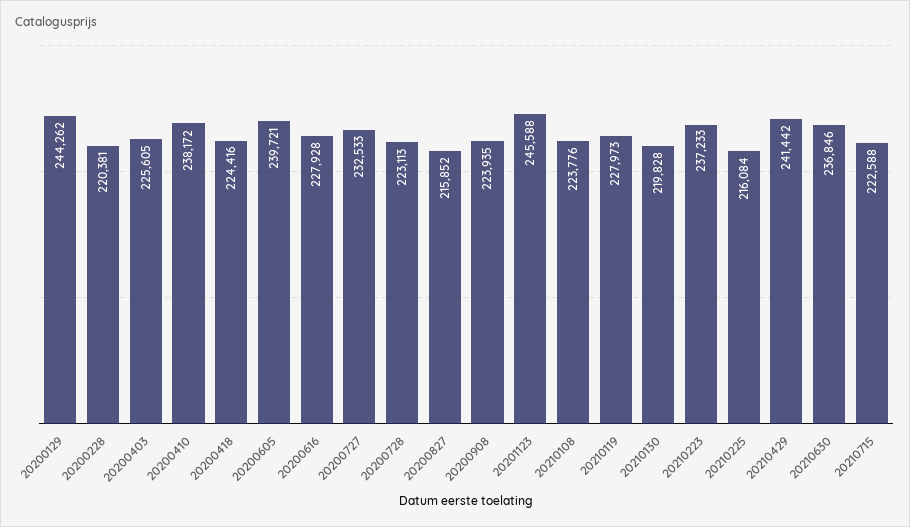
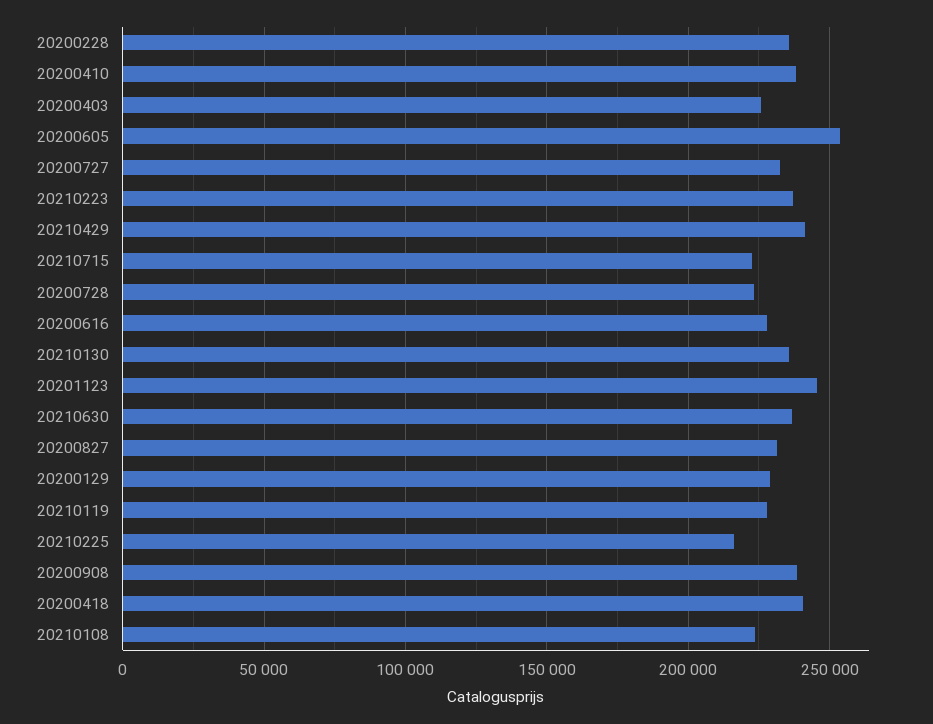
  {
-   "20200129": 244262,
+   "20200129": 230000,
-   "20200228": 220381,
+   "20200228": 235000,
    "20200403": 225605,
    "20200410": 238172,
-   "20200418": 224416,
+   "20200418": 240000,
-   "20200605": 239721,
+   "20200605": 255000,
    "20200616": 227928,
    "20200727": 232533,
    "20200728": 223113,
-   "20200827": 215852,
+   "20200827": 230000,
-   "20200908": 223935,
+   "20200908": 240000,
    "20201123": 245588,
    "20210108": 223776,
    "20210119": 227973,
-   "20210130": 219828,
+   "20210130": 235000,
    "20210223": 237233,
    "20210225": 216084,
    "20210429": 241442,
    "20210630": 236846,
    "20210715": 222588
  }

